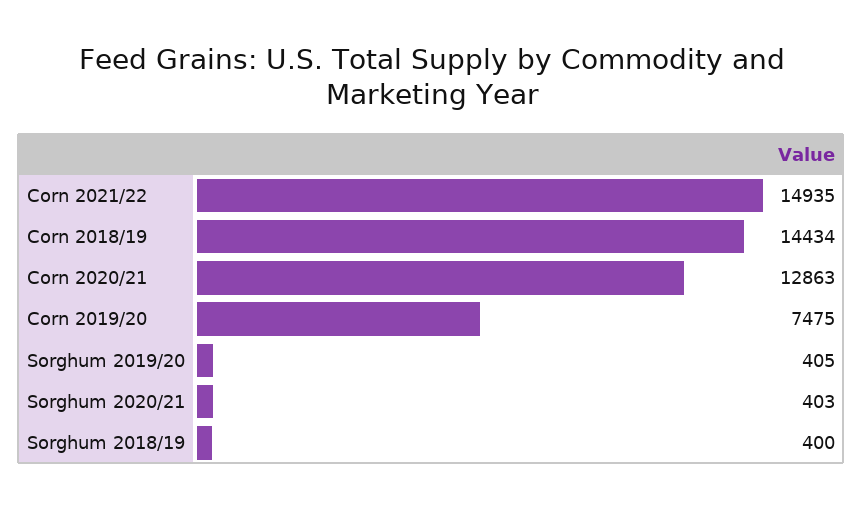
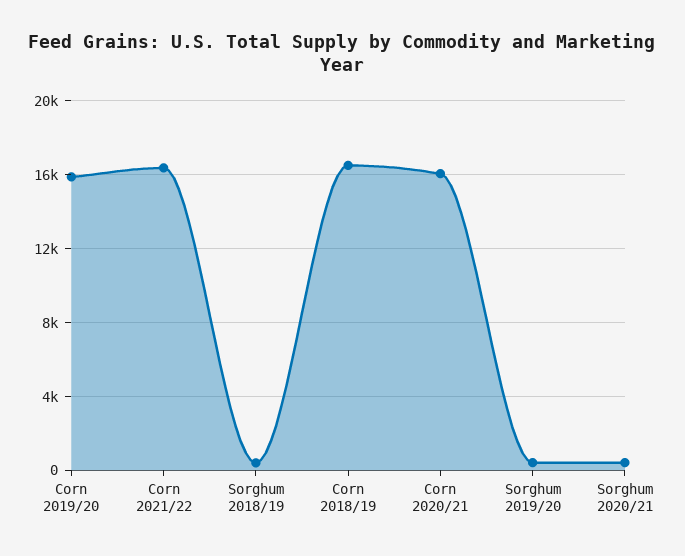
  {
-   "Corn 2021/22": 14935,
+   "Corn 2021/22": 16500,
-   "Corn 2018/19": 14434,
+   "Corn 2018/19": 16500,
-   "Corn 2020/21": 12863,
+   "Corn 2020/21": 16000,
-   "Corn 2019/20": 7475,
+   "Corn 2019/20": 16000,
    "Sorghum 2019/20": 405,
    "Sorghum 2020/21": 403,
    "Sorghum 2018/19": 400
  }

